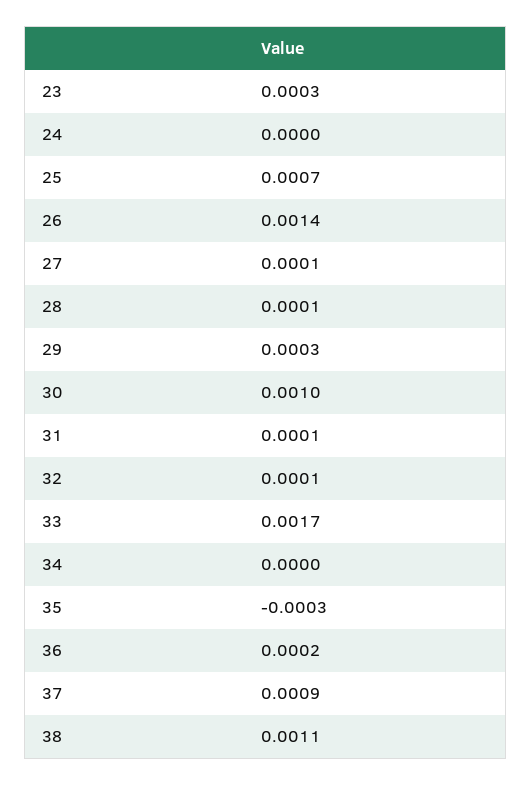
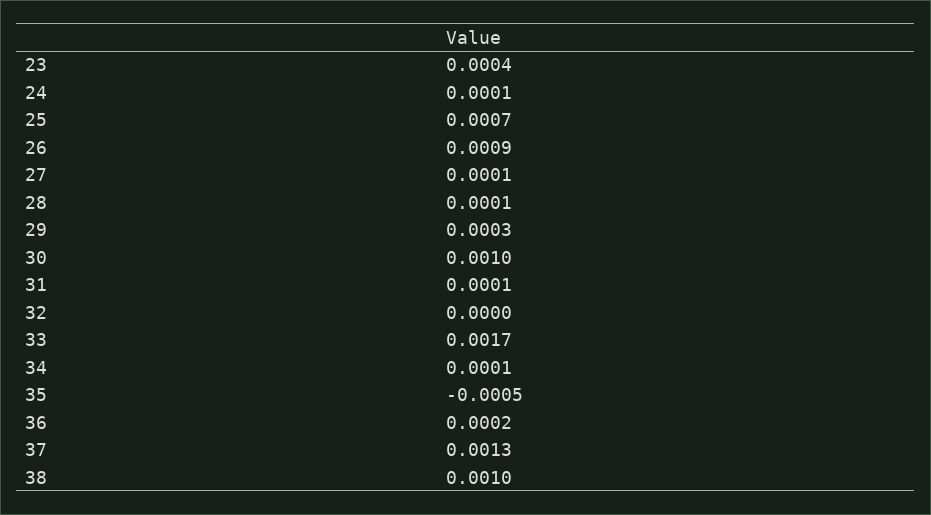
  {
-   "23": 0.0003,
+   "23": 0.0004,
-   "24": 0,
+   "24": 0.0001,
    "25": 0.0007,
-   "26": 0.0014,
+   "26": 0.0009,
    "27": 0.0001,
    "28": 0.0001,
    "29": 0.0003,
    "30": 0.001,
    "31": 0.0001,
-   "32": 0.0001,
+   "32": 0,
    "33": 0.0017,
-   "34": 0,
+   "34": 0.0001,
-   "35": -0.0003,
+   "35": -0.0005,
    "36": 0.0002,
-   "37": 0.0009,
+   "37": 0.0013,
-   "38": 0.0011
+   "38": 0.001
  }

